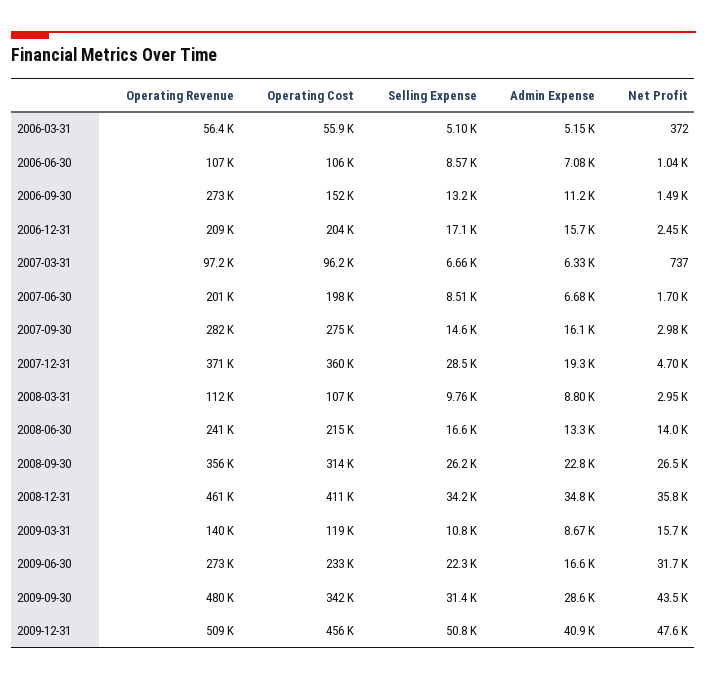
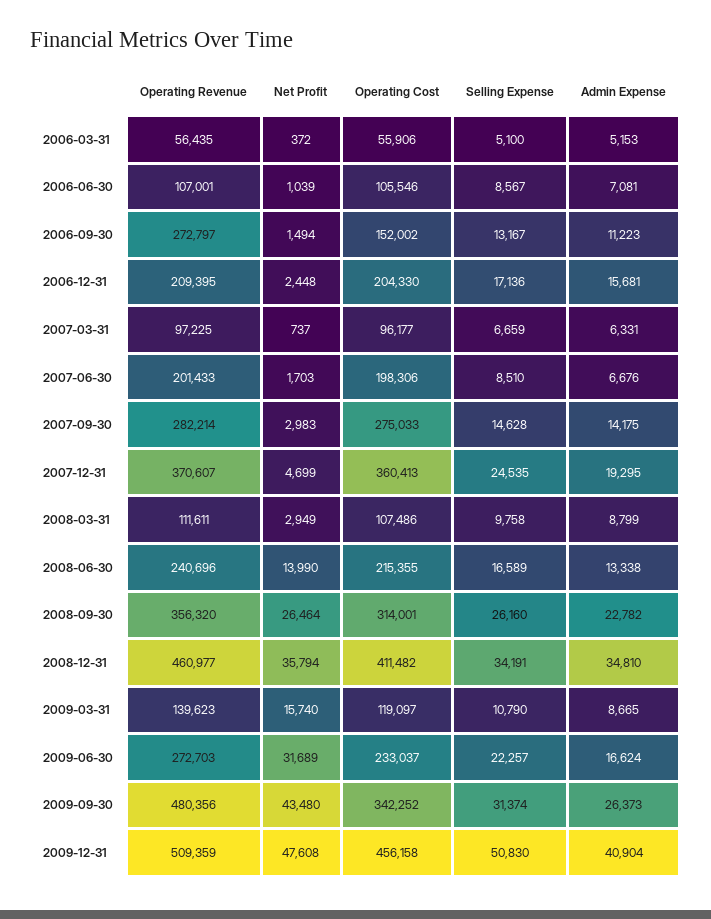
  {
    "Operating Revenue": {
      "2006-03-31": 56435,
      "2006-06-30": 107001,
      "2006-09-30": 272797,
      "2006-12-31": 209395,
      "2007-03-31": 97225,
      "2007-06-30": 201433,
      "2007-09-30": 282214,
      "2007-12-31": 370607,
      "2008-03-31": 111611,
      "2008-06-30": 240696,
      "2008-09-30": 356320,
      "2008-12-31": 460977,
      "2009-03-31": 139623,
      "2009-06-30": 272703,
      "2009-09-30": 480356,
      "2009-12-31": 509359
    },
    "Operating Cost": {
      "2006-03-31": 55906,
      "2006-06-30": 105546,
      "2006-09-30": 152002,
      "2006-12-31": 204330,
      "2007-03-31": 96177,
      "2007-06-30": 198306,
      "2007-09-30": 275033,
      "2007-12-31": 360413,
      "2008-03-31": 107486,
      "2008-06-30": 215355,
      "2008-09-30": 314001,
      "2008-12-31": 411482,
      "2009-03-31": 119097,
      "2009-06-30": 233037,
      "2009-09-30": 342252,
      "2009-12-31": 456158
    },
    "Selling Expense": {
      "2006-03-31": 5100,
      "2006-06-30": 8567,
      "2006-09-30": 13167,
      "2006-12-31": 17136,
      "2007-03-31": 6659,
      "2007-06-30": 8510,
      "2007-09-30": 14628,
-     "2007-12-31": 28500,
+     "2007-12-31": 24535,
      "2008-03-31": 9758,
      "2008-06-30": 16589,
      "2008-09-30": 26160,
      "2008-12-31": 34191,
      "2009-03-31": 10790,
      "2009-06-30": 22257,
      "2009-09-30": 31374,
      "2009-12-31": 50830
    },
    "Admin Expense": {
      "2006-03-31": 5153,
      "2006-06-30": 7081,
      "2006-09-30": 11223,
      "2006-12-31": 15681,
      "2007-03-31": 6331,
      "2007-06-30": 6676,
-     "2007-09-30": 16100,
+     "2007-09-30": 14175,
      "2007-12-31": 19295,
      "2008-03-31": 8799,
      "2008-06-30": 13338,
      "2008-09-30": 22782,
      "2008-12-31": 34810,
      "2009-03-31": 8665,
      "2009-06-30": 16624,
-     "2009-09-30": 28600,
+     "2009-09-30": 26373,
      "2009-12-31": 40904
    },
    "Net Profit": {
      "2006-03-31": 372,
      "2006-06-30": 1039,
      "2006-09-30": 1494,
      "2006-12-31": 2448,
      "2007-03-31": 737,
      "2007-06-30": 1703,
      "2007-09-30": 2983,
      "2007-12-31": 4699,
      "2008-03-31": 2949,
      "2008-06-30": 13990,
      "2008-09-30": 26464,
      "2008-12-31": 35794,
      "2009-03-31": 15740,
      "2009-06-30": 31689,
      "2009-09-30": 43480,
      "2009-12-31": 47608
    }
  }

